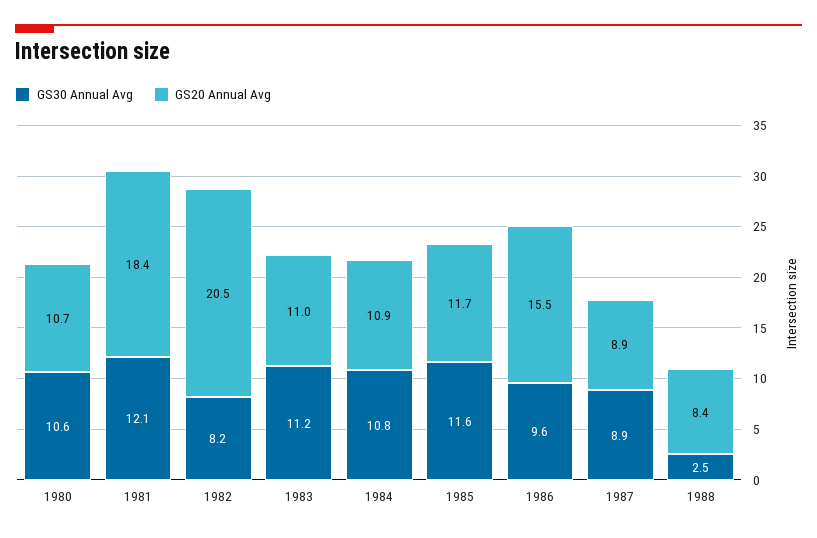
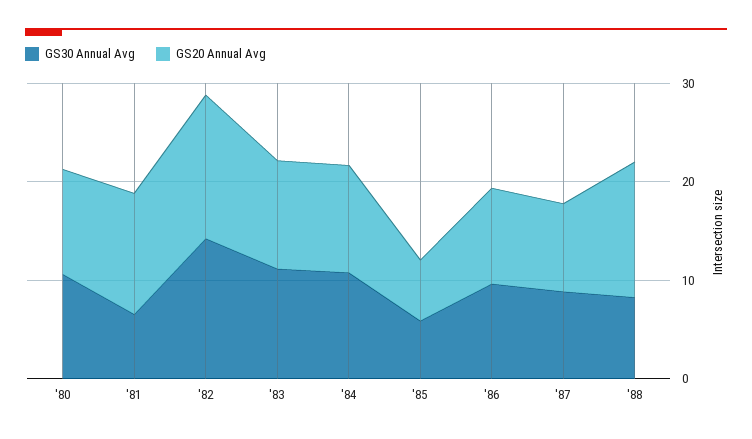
  {
    "GS30 Annual Avg": {
      "1980": 10.6,
-     "1981": 12.1,
+     "1981": 6,
-     "1982": 8.2,
+     "1982": 14,
      "1983": 11.2,
      "1984": 10.8,
-     "1985": 11.6,
+     "1985": 6,
      "1986": 9.6,
      "1987": 8.9,
-     "1988": 2.5
+     "1988": 8
    },
    "GS20 Annual Avg": {
      "1980": 10.7,
-     "1981": 18.4,
+     "1981": 12,
-     "1982": 20.5,
+     "1982": 14,
      "1983": 11,
      "1984": 10.9,
-     "1985": 11.7,
+     "1985": 6,
-     "1986": 15.5,
+     "1986": 10,
      "1987": 8.9,
-     "1988": 8.4
+     "1988": 14
    }
  }

